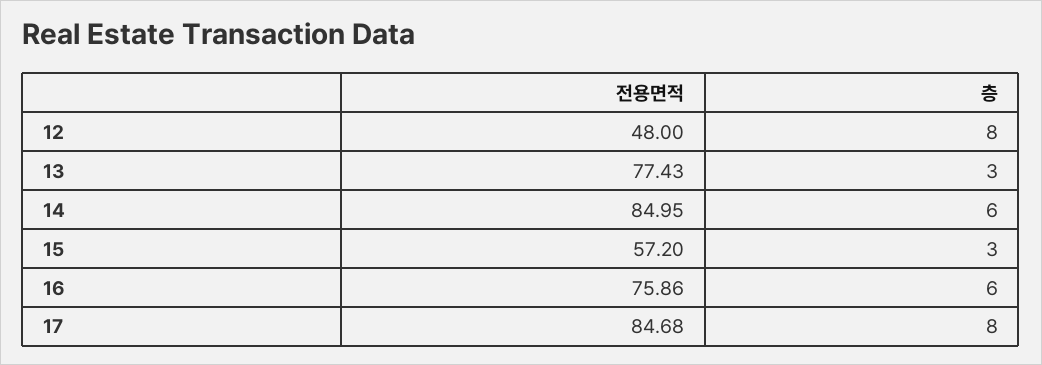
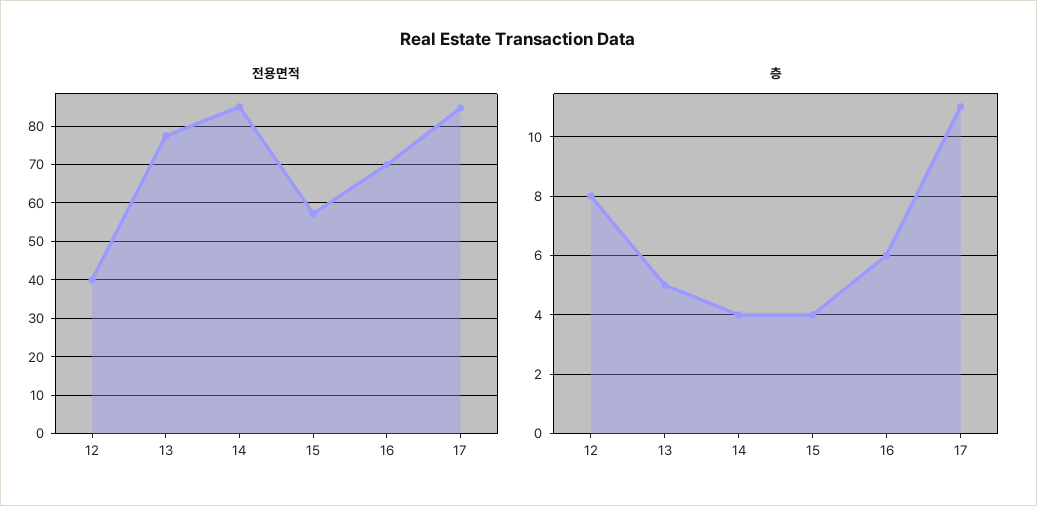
  {
    "전용면적": {
-     "12": 48,
+     "12": 40,
      "13": 77.43,
      "14": 84.95,
      "15": 57.2,
-     "16": 75.86,
+     "16": 70,
      "17": 84.68
    },
    "층": {
      "12": 8,
-     "13": 3,
+     "13": 5,
-     "14": 6,
+     "14": 4,
-     "15": 3,
+     "15": 4,
      "16": 6,
-     "17": 8
+     "17": 11
    }
  }

